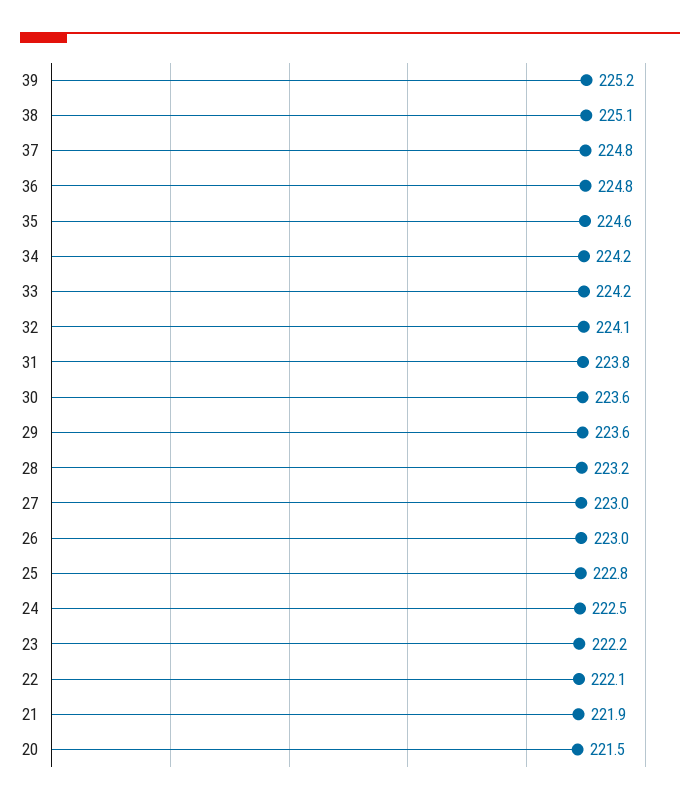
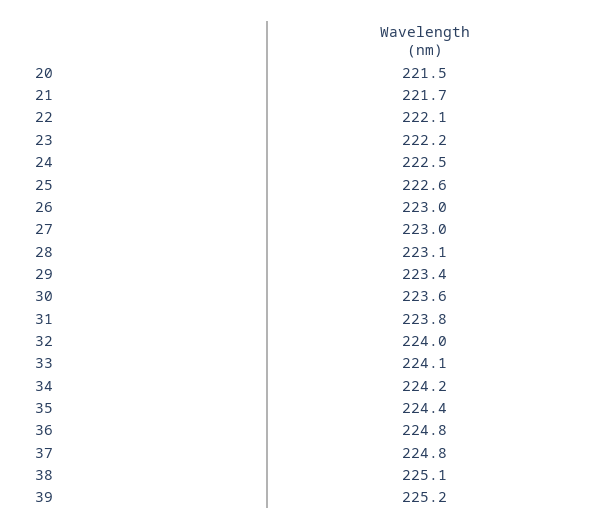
  {
    "39": 225.2,
    "38": 225.1,
    "37": 224.8,
    "36": 224.8,
-   "35": 224.6,
+   "35": 224.4,
    "34": 224.2,
-   "33": 224.2,
+   "33": 224.1,
-   "32": 224.1,
+   "32": 224,
    "31": 223.8,
    "30": 223.6,
-   "29": 223.6,
+   "29": 223.4,
-   "28": 223.2,
+   "28": 223.1,
    "27": 223,
    "26": 223,
-   "25": 222.8,
+   "25": 222.6,
    "24": 222.5,
    "23": 222.2,
    "22": 222.1,
-   "21": 221.9,
+   "21": 221.7,
    "20": 221.5
  }

